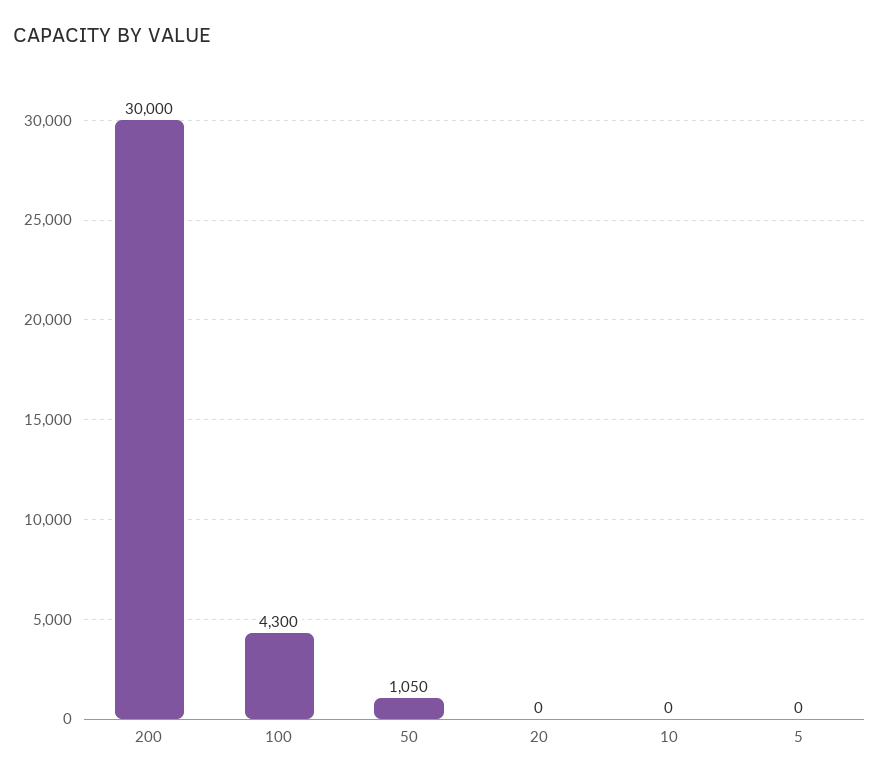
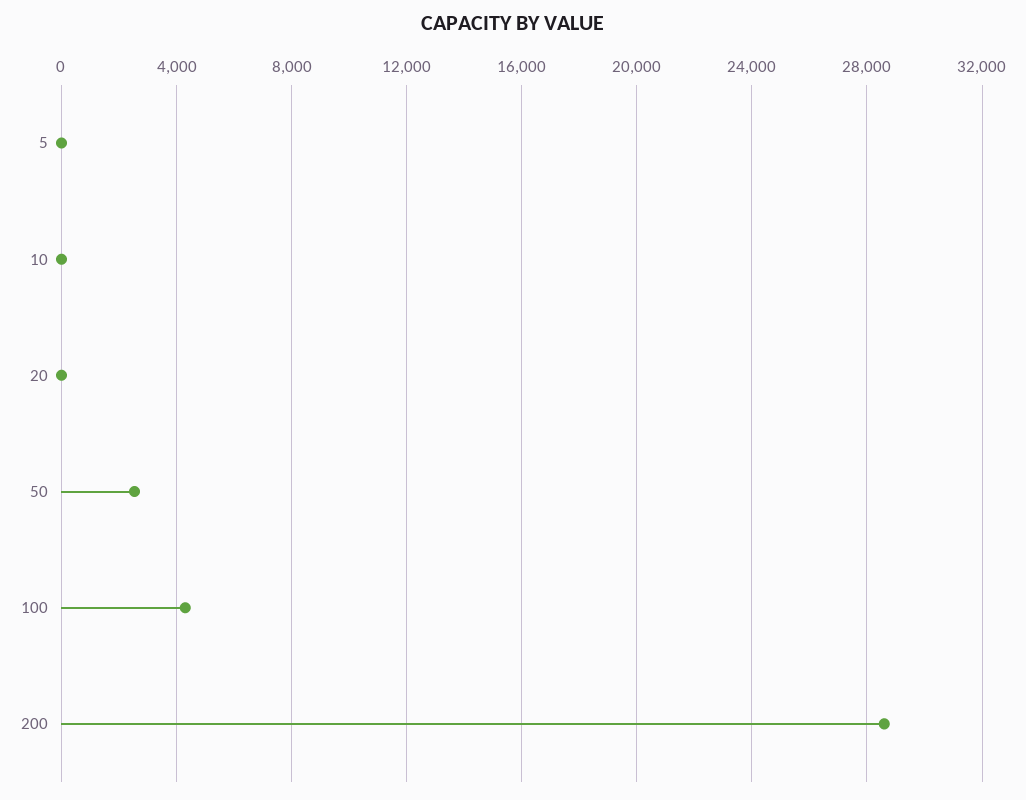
  {
-   "200": 30000,
+   "200": 28500,
    "100": 4300,
-   "50": 1050,
+   "50": 2500,
    "20": 0,
    "10": 0,
    "5": 0
  }

